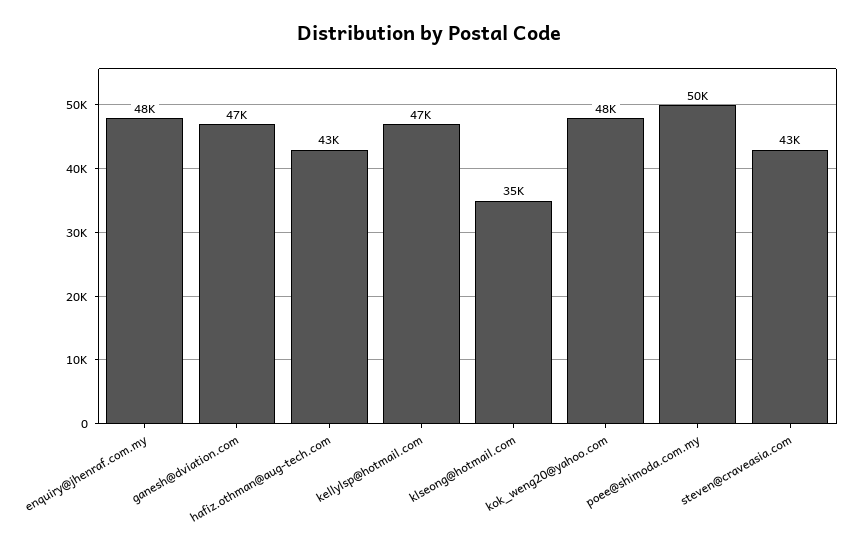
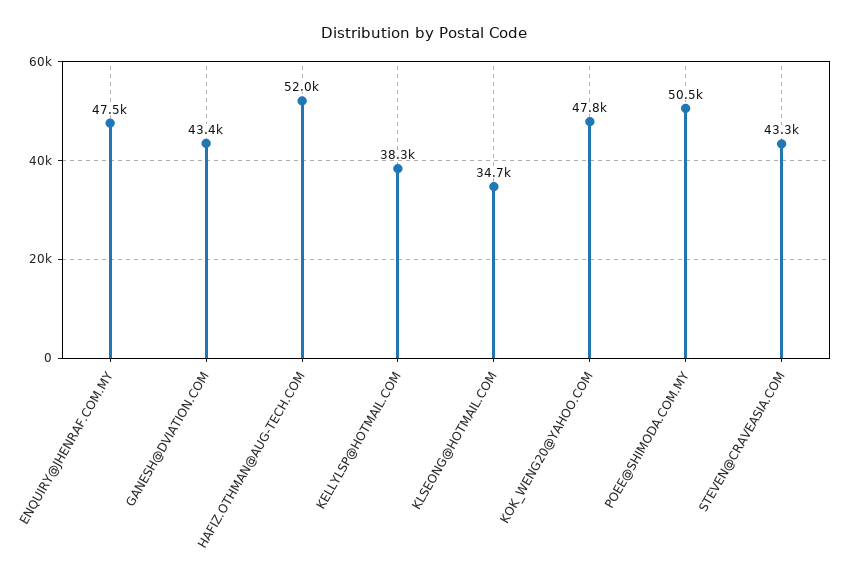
  {
    "enquiry@jhenraf.com.my": 47500,
-   "ganesh@dviation.com": 47000,
+   "ganesh@dviation.com": 43400,
-   "hafiz.othman@aug-tech.com": 43000,
+   "hafiz.othman@aug-tech.com": 52000,
-   "kellylsp@hotmail.com": 47000,
+   "kellylsp@hotmail.com": 38300,
    "klseong@hotmail.com": 34700,
    "kok_weng20@yahoo.com": 47800,
    "poee@shimoda.com.my": 50500,
    "steven@craveasia.com": 43300
  }

